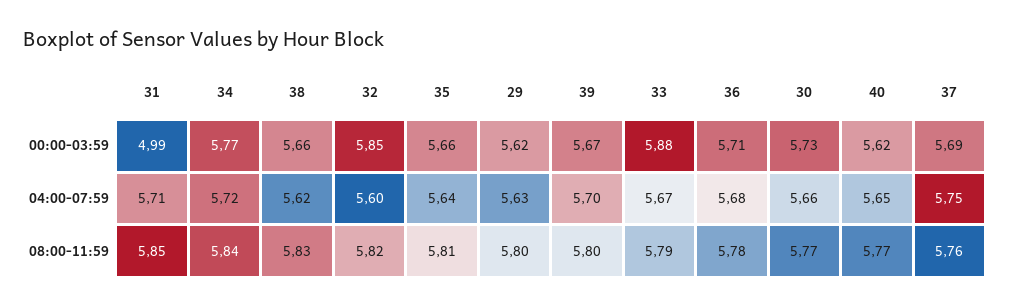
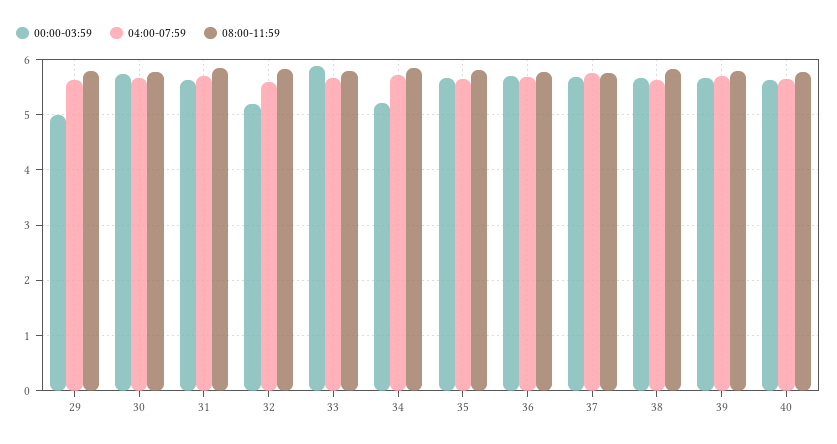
  {
    "00:00-03:59": {
-     "31": 4.99,
+     "31": 5.6,
-     "34": 5.77,
+     "34": 5.2,
      "38": 5.66,
-     "32": 5.85,
+     "32": 5.2,
      "35": 5.66,
-     "29": 5.62,
+     "29": 5,
      "39": 5.67,
      "33": 5.88,
      "36": 5.71,
      "30": 5.73,
      "40": 5.62,
      "37": 5.69
    },
    "04:00-07:59": {
      "31": 5.71,
      "34": 5.72,
      "38": 5.62,
      "32": 5.6,
      "35": 5.64,
      "29": 5.63,
      "39": 5.7,
      "33": 5.67,
      "36": 5.68,
      "30": 5.66,
      "40": 5.65,
      "37": 5.75
    },
    "08:00-11:59": {
      "31": 5.85,
      "34": 5.84,
      "38": 5.83,
      "32": 5.82,
      "35": 5.81,
      "29": 5.8,
      "39": 5.8,
      "33": 5.79,
      "36": 5.78,
      "30": 5.77,
      "40": 5.77,
      "37": 5.76
    }
  }

